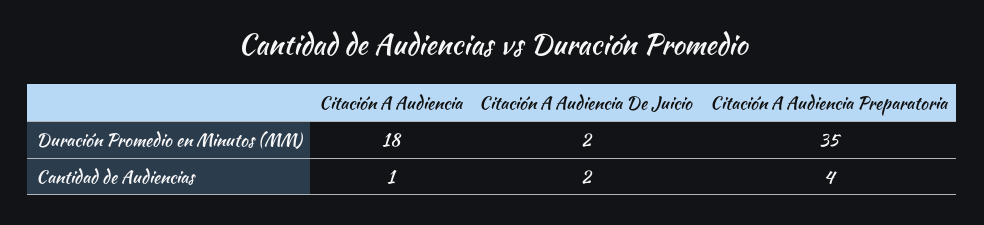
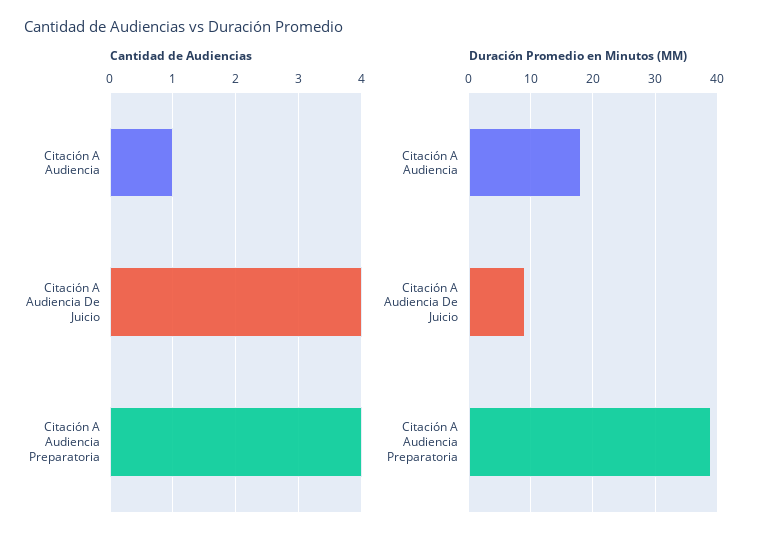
  {
    "Duración Promedio en Minutos (MM)": {
      "Citación A Audiencia": 18,
-     "Citación A Audiencia De Juicio": 2,
+     "Citación A Audiencia De Juicio": 9,
-     "Citación A Audiencia Preparatoria": 35
+     "Citación A Audiencia Preparatoria": 39
    },
    "Cantidad de Audiencias": {
      "Citación A Audiencia": 1,
-     "Citación A Audiencia De Juicio": 2,
+     "Citación A Audiencia De Juicio": 4,
      "Citación A Audiencia Preparatoria": 4
    }
  }

